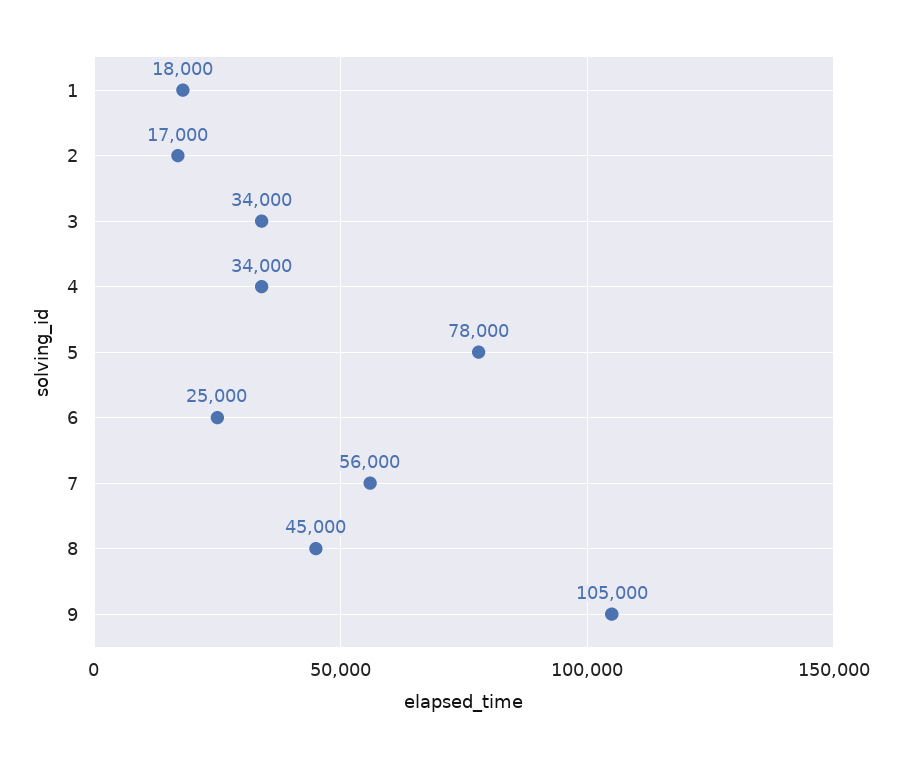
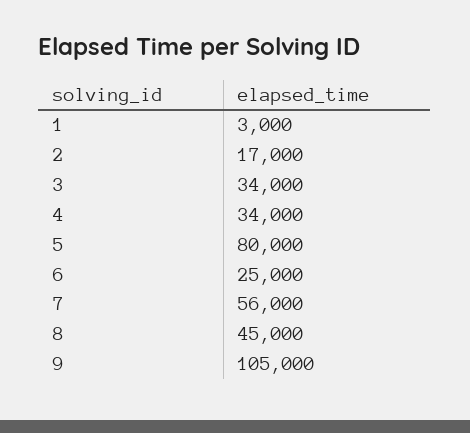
  {
-   "1": 18000,
+   "1": 3000,
    "2": 17000,
    "3": 34000,
    "4": 34000,
-   "5": 78000,
+   "5": 80000,
    "6": 25000,
    "7": 56000,
    "8": 45000,
    "9": 105000
  }

